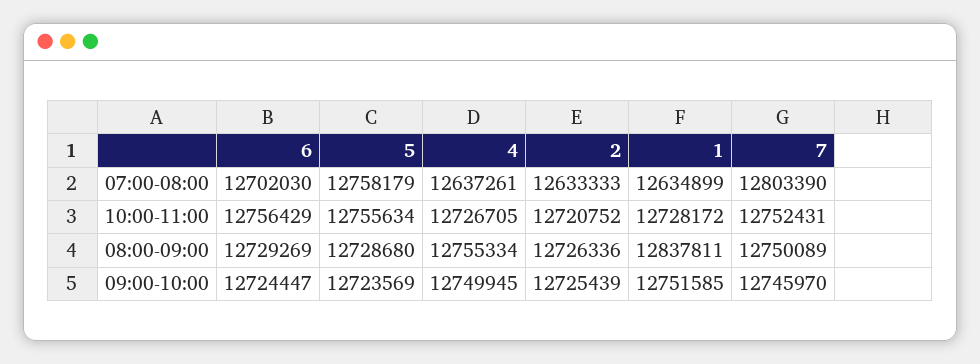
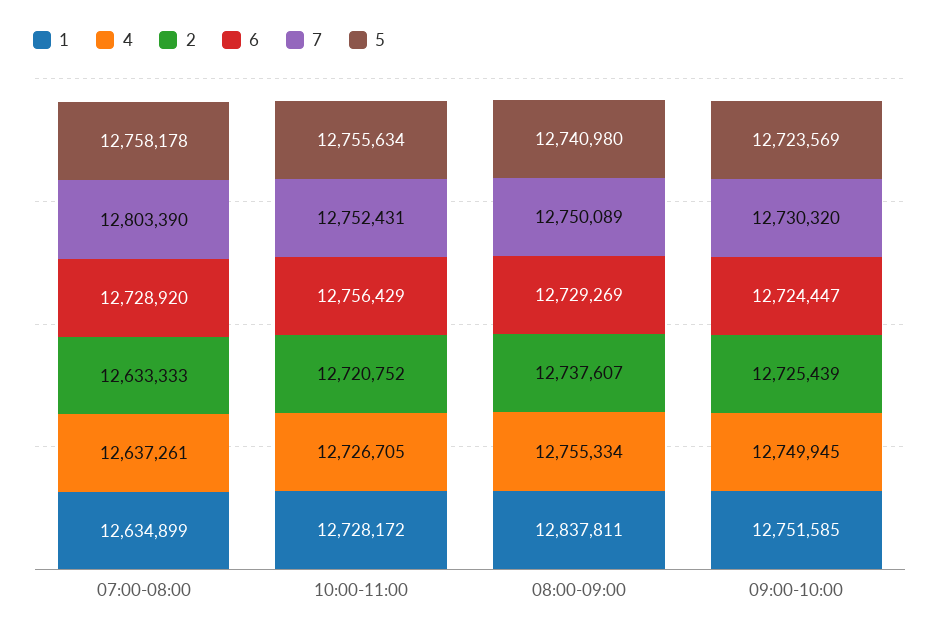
  {
    "6": {
-     "07:00-08:00": 12702030,
+     "07:00-08:00": 12728920,
      "10:00-11:00": 12756429,
      "08:00-09:00": 12729269,
      "09:00-10:00": 12724447
    },
    "5": {
-     "07:00-08:00": 12758179,
+     "07:00-08:00": 12758178,
      "10:00-11:00": 12755634,
-     "08:00-09:00": 12728680,
+     "08:00-09:00": 12740980,
      "09:00-10:00": 12723569
    },
    "4": {
      "07:00-08:00": 12637261,
      "10:00-11:00": 12726705,
      "08:00-09:00": 12755334,
      "09:00-10:00": 12749945
    },
    "2": {
      "07:00-08:00": 12633333,
      "10:00-11:00": 12720752,
-     "08:00-09:00": 12726336,
+     "08:00-09:00": 12737607,
      "09:00-10:00": 12725439
    },
    "1": {
      "07:00-08:00": 12634899,
      "10:00-11:00": 12728172,
      "08:00-09:00": 12837811,
      "09:00-10:00": 12751585
    },
    "7": {
      "07:00-08:00": 12803390,
      "10:00-11:00": 12752431,
      "08:00-09:00": 12750089,
-     "09:00-10:00": 12745970
+     "09:00-10:00": 12730320
    }
  }

